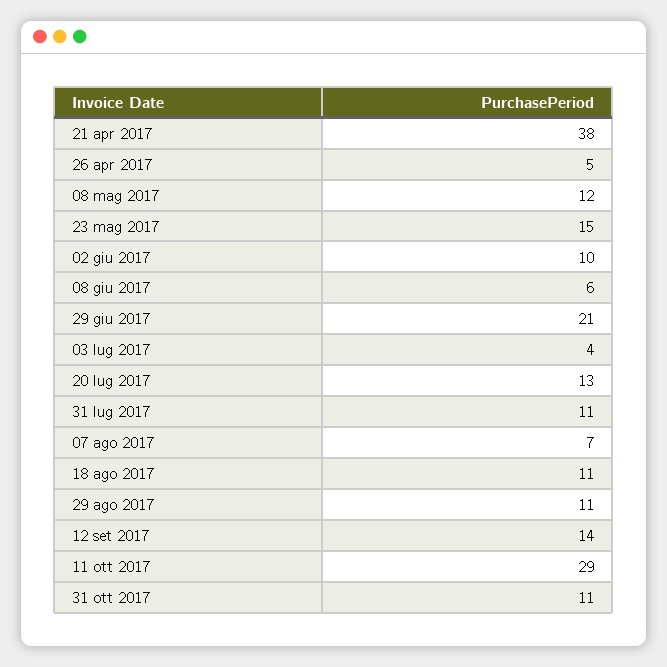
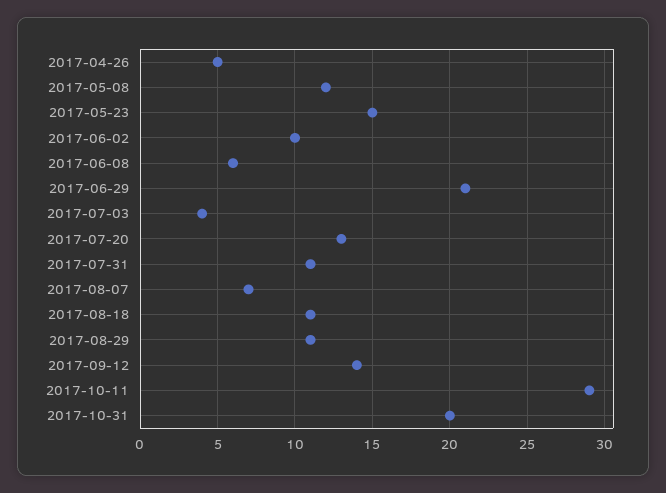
  {
-   "21 apr 2017": 38,
    "26 apr 2017": 5,
    "08 mag 2017": 12,
    "23 mag 2017": 15,
    "02 giu 2017": 10,
    "08 giu 2017": 6,
    "29 giu 2017": 21,
    "03 lug 2017": 4,
    "20 lug 2017": 13,
    "31 lug 2017": 11,
    "07 ago 2017": 7,
    "18 ago 2017": 11,
    "29 ago 2017": 11,
    "12 set 2017": 14,
    "11 ott 2017": 29,
-   "31 ott 2017": 11
+   "31 ott 2017": 20
  }

